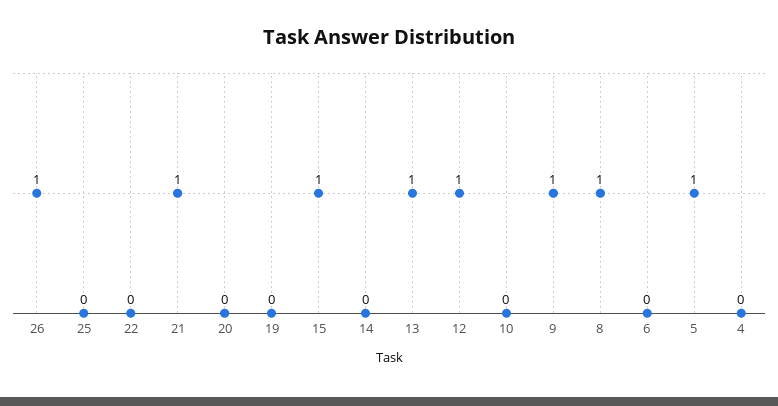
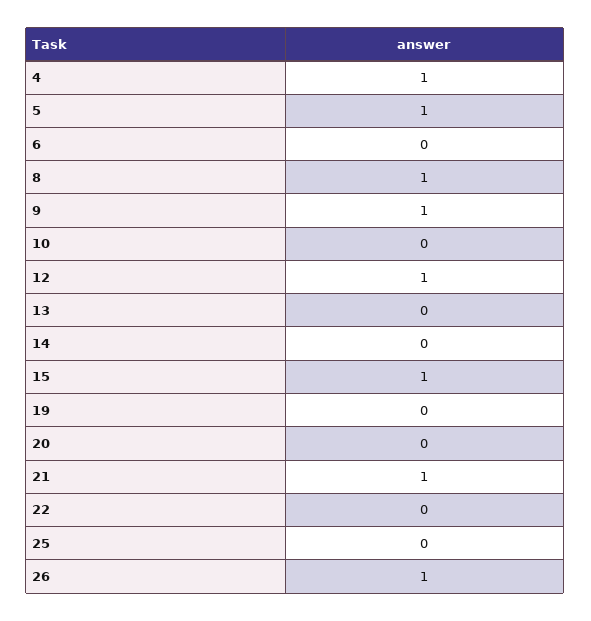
  {
    "26": 1,
    "25": 0,
    "22": 0,
    "21": 1,
    "20": 0,
    "19": 0,
    "15": 1,
    "14": 0,
-   "13": 1,
+   "13": 0,
    "12": 1,
    "10": 0,
    "9": 1,
    "8": 1,
    "6": 0,
    "5": 1,
-   "4": 0
+   "4": 1
  }

